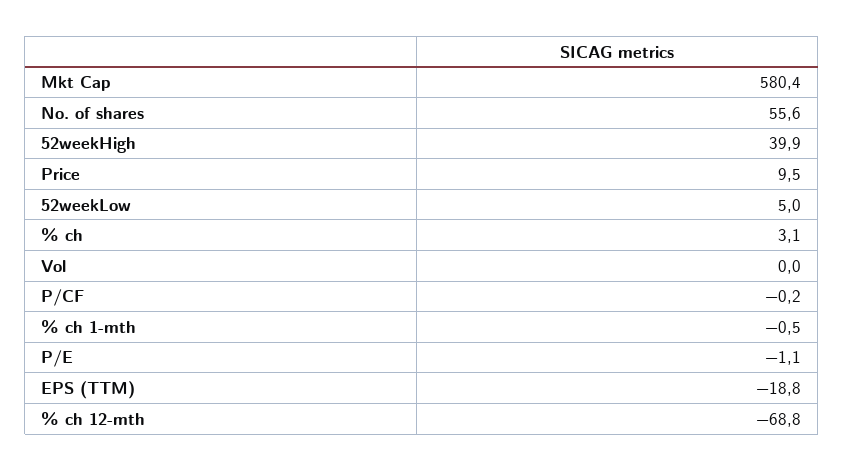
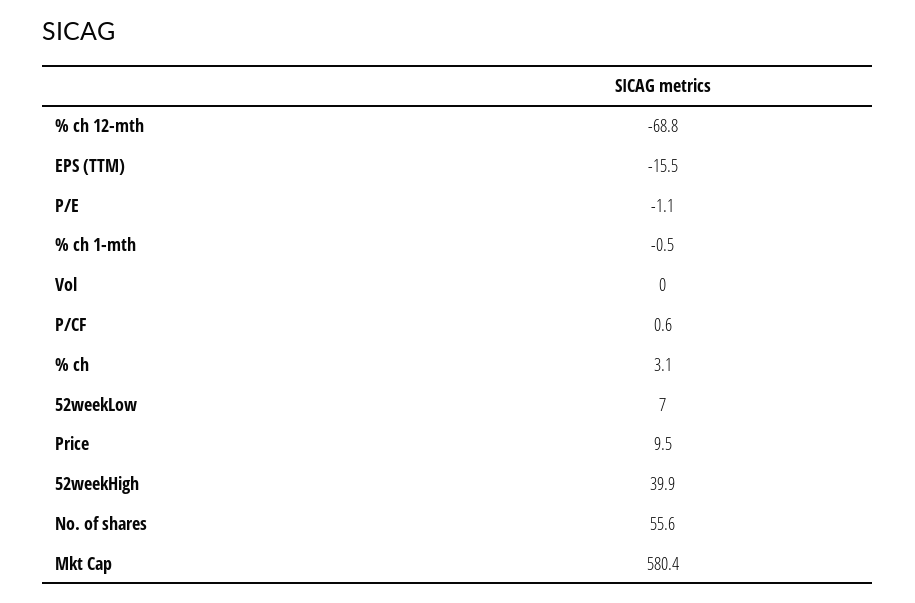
  {
    "Mkt Cap": 580.4,
    "No. of shares": 55.6,
    "52weekHigh": 39.9,
    "Price": 9.5,
-   "52weekLow": 5,
+   "52weekLow": 7,
    "% ch": 3.1,
    "Vol": 0,
-   "P/CF": -0.2,
+   "P/CF": 0.6,
    "% ch 1-mth": -0.5,
    "P/E": -1.1,
-   "EPS (TTM)": -18.8,
+   "EPS (TTM)": -15.5,
    "% ch 12-mth": -68.8
  }

